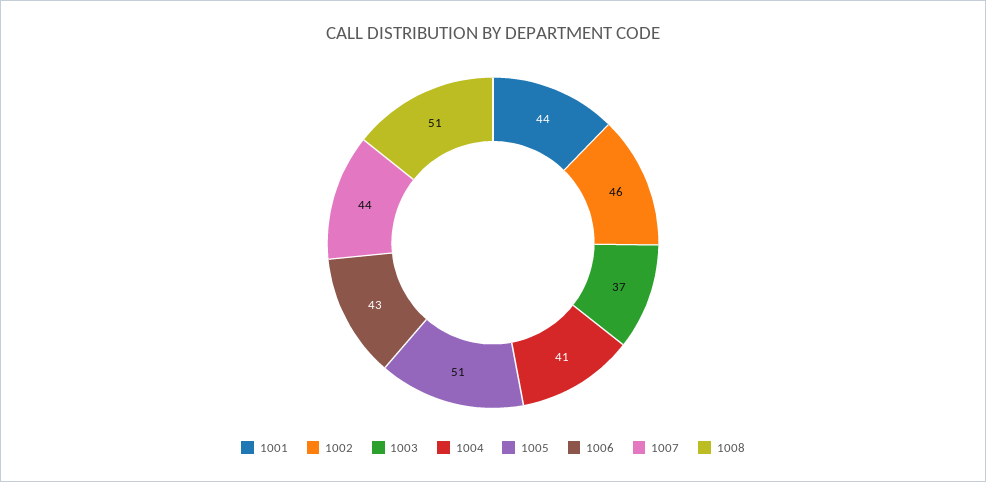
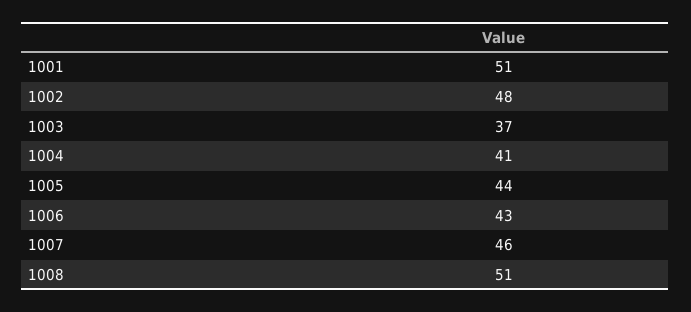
  {
-   "1001": 44,
+   "1001": 51,
-   "1002": 46,
+   "1002": 48,
    "1003": 37,
    "1004": 41,
-   "1005": 51,
+   "1005": 44,
    "1006": 43,
-   "1007": 44,
+   "1007": 46,
    "1008": 51
  }

